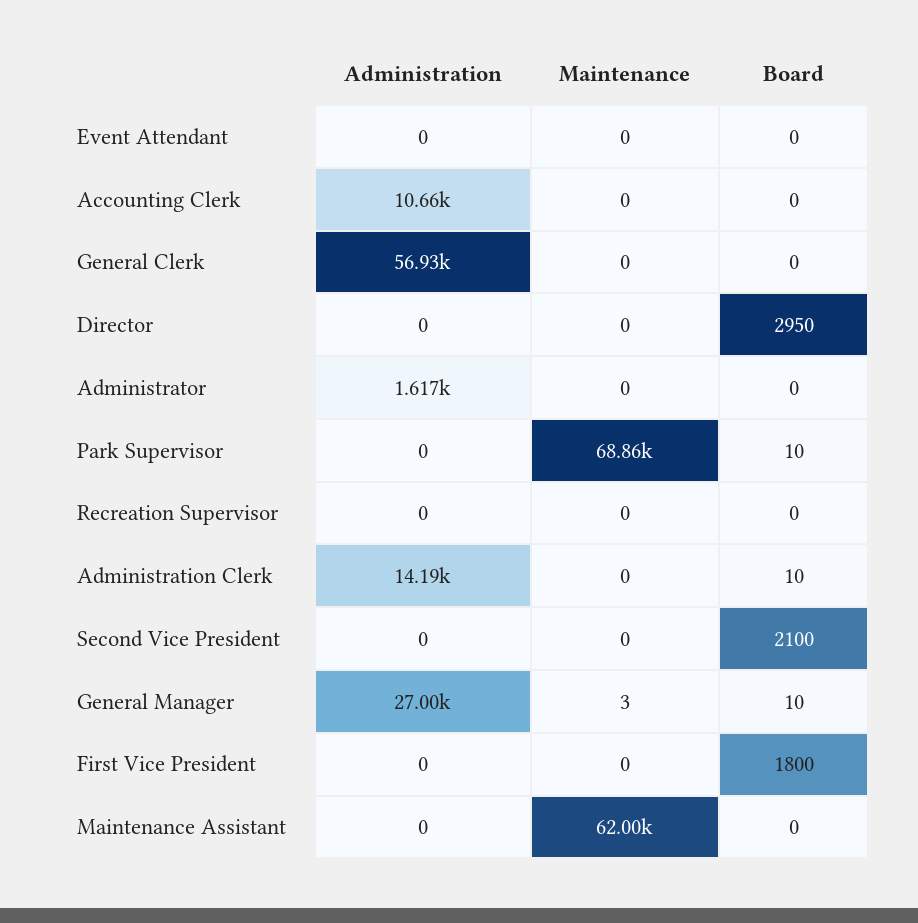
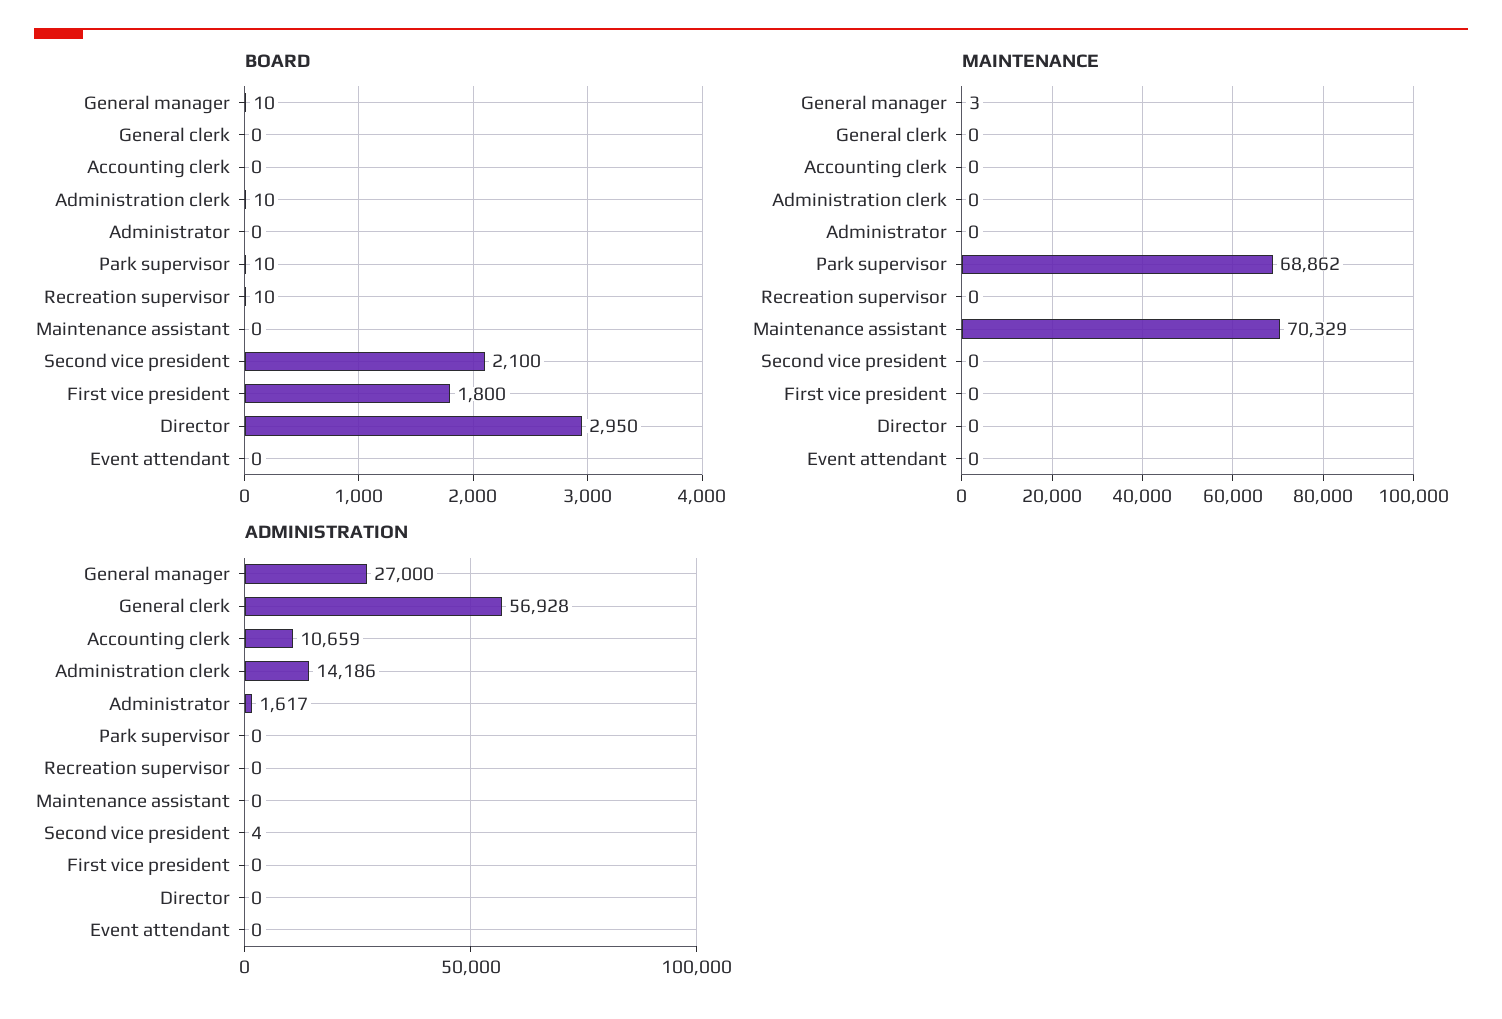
  {
    "Administration": {
      "Event Attendant": 0,
      "Accounting Clerk": 10659,
      "General Clerk": 56928,
      "Director": 0,
      "Administrator": 1617,
      "Park Supervisor": 0,
      "Recreation Supervisor": 0,
      "Administration Clerk": 14186,
-     "Second Vice President": 0,
+     "Second Vice President": 4,
      "General Manager": 27000,
      "First Vice President": 0,
      "Maintenance Assistant": 0
    },
    "Maintenance": {
      "Event Attendant": 0,
      "Accounting Clerk": 0,
      "General Clerk": 0,
      "Director": 0,
      "Administrator": 0,
      "Park Supervisor": 68862,
      "Recreation Supervisor": 0,
      "Administration Clerk": 0,
      "Second Vice President": 0,
      "General Manager": 3,
      "First Vice President": 0,
-     "Maintenance Assistant": 62000
+     "Maintenance Assistant": 70329
    },
    "Board": {
      "Event Attendant": 0,
      "Accounting Clerk": 0,
      "General Clerk": 0,
      "Director": 2950,
      "Administrator": 0,
      "Park Supervisor": 10,
-     "Recreation Supervisor": 0,
+     "Recreation Supervisor": 10,
      "Administration Clerk": 10,
      "Second Vice President": 2100,
      "General Manager": 10,
      "First Vice President": 1800,
      "Maintenance Assistant": 0
    }
  }

